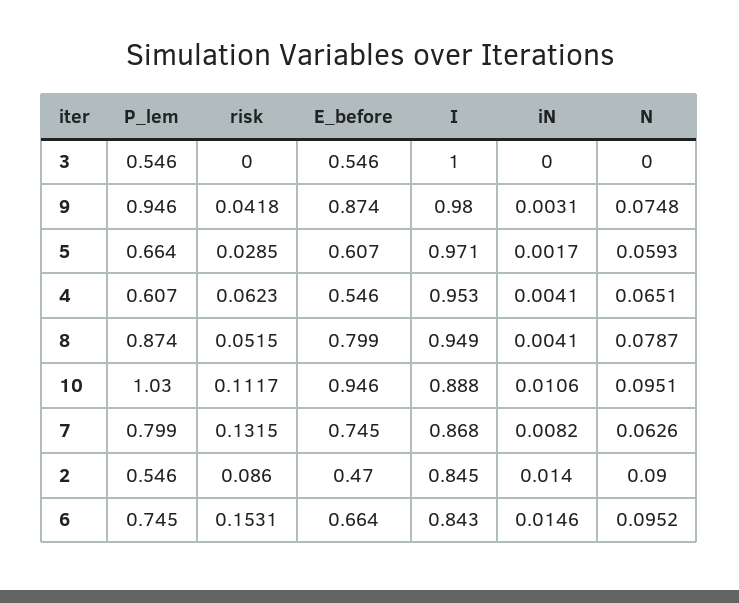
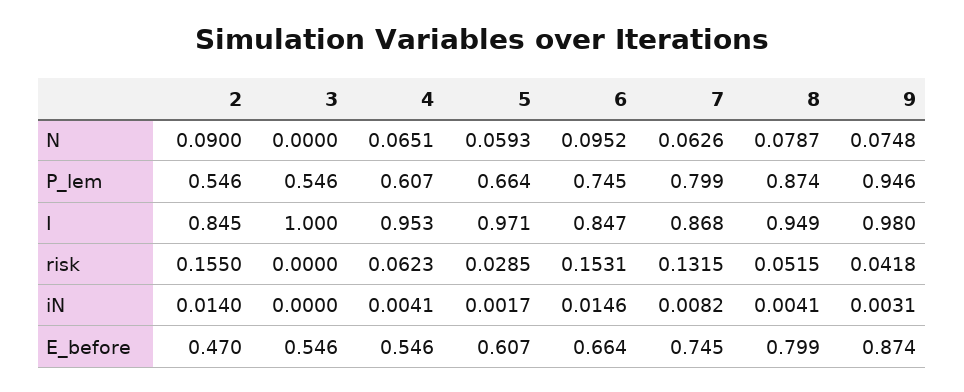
  {
    "P_lem": {
      "3": 0.546,
      "9": 0.946,
      "5": 0.664,
      "4": 0.607,
      "8": 0.874,
-     "10": 1.03,
      "7": 0.799,
      "2": 0.546,
      "6": 0.745
    },
    "risk": {
      "3": 0,
      "9": 0.0418,
      "5": 0.0285,
      "4": 0.0623,
      "8": 0.0515,
-     "10": 0.1117,
      "7": 0.1315,
-     "2": 0.086,
+     "2": 0.155,
      "6": 0.1531
    },
    "E_before": {
      "3": 0.546,
      "9": 0.874,
      "5": 0.607,
      "4": 0.546,
      "8": 0.799,
-     "10": 0.946,
      "7": 0.745,
      "2": 0.47,
      "6": 0.664
    },
    "I": {
      "3": 1,
      "9": 0.98,
      "5": 0.971,
      "4": 0.953,
      "8": 0.949,
-     "10": 0.888,
      "7": 0.868,
      "2": 0.845,
-     "6": 0.843
+     "6": 0.847
    },
    "iN": {
      "3": 0,
      "9": 0.0031,
      "5": 0.0017,
      "4": 0.0041,
      "8": 0.0041,
-     "10": 0.0106,
      "7": 0.0082,
      "2": 0.014,
      "6": 0.0146
    },
    "N": {
      "3": 0,
      "9": 0.0748,
      "5": 0.0593,
      "4": 0.0651,
      "8": 0.0787,
-     "10": 0.0951,
      "7": 0.0626,
      "2": 0.09,
      "6": 0.0952
    }
  }

